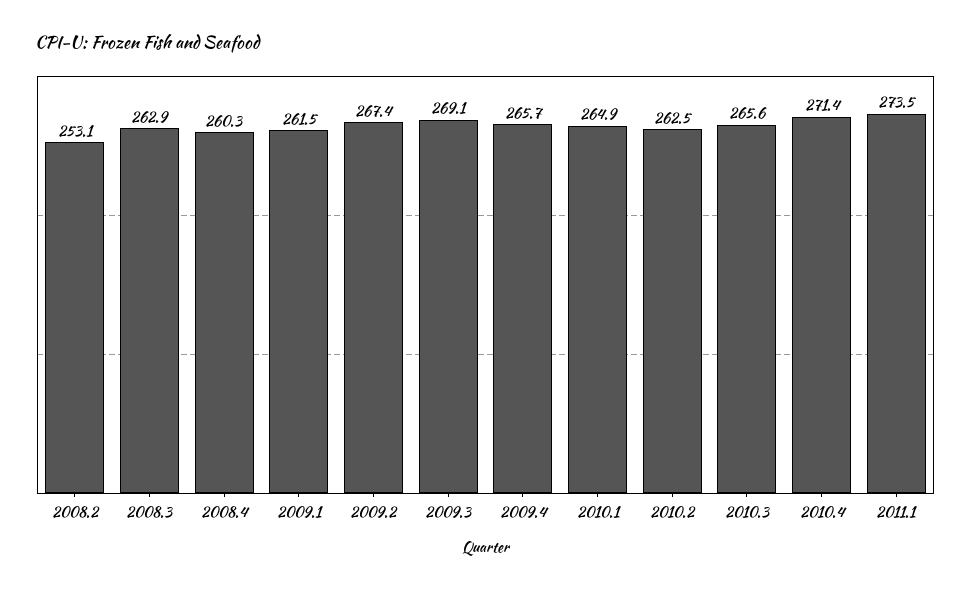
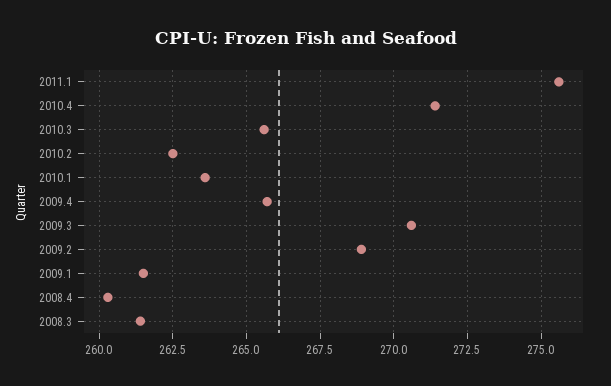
  {
-   "2008.2": 253.1,
-   "2008.3": 262.9,
+   "2008.3": 261.5,
    "2008.4": 260.3,
    "2009.1": 261.5,
-   "2009.2": 267.4,
+   "2009.2": 269,
-   "2009.3": 269.1,
+   "2009.3": 270.5,
    "2009.4": 265.7,
-   "2010.1": 264.9,
+   "2010.1": 263.5,
    "2010.2": 262.5,
    "2010.3": 265.6,
    "2010.4": 271.4,
-   "2011.1": 273.5
+   "2011.1": 275.5
  }

